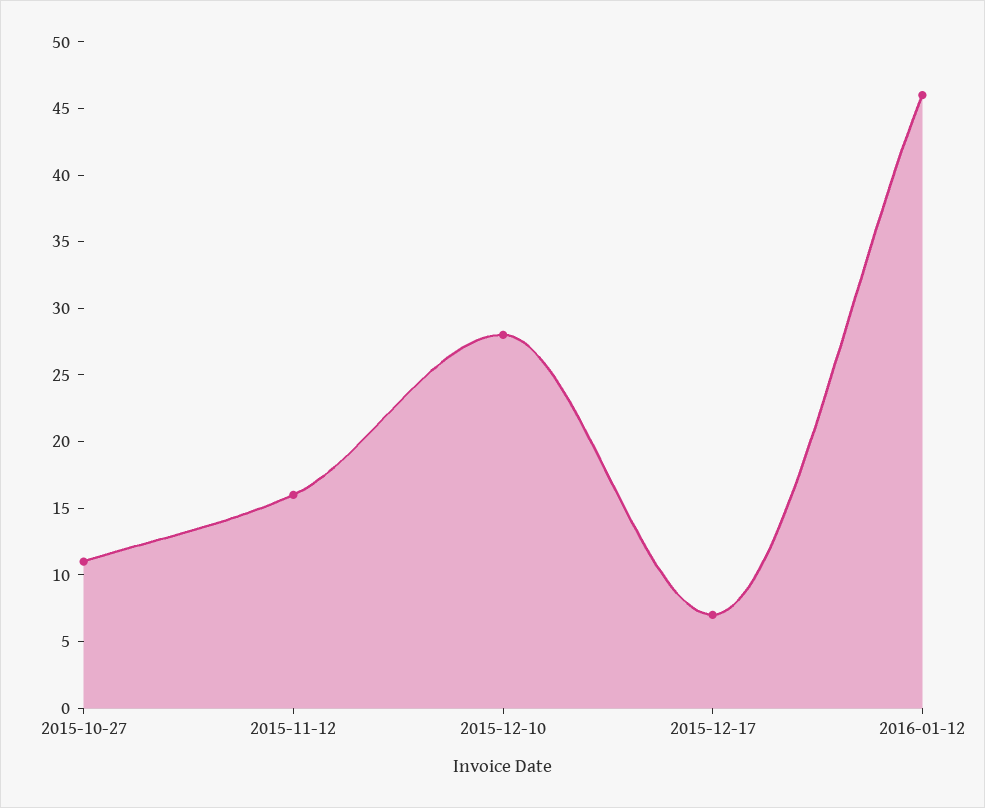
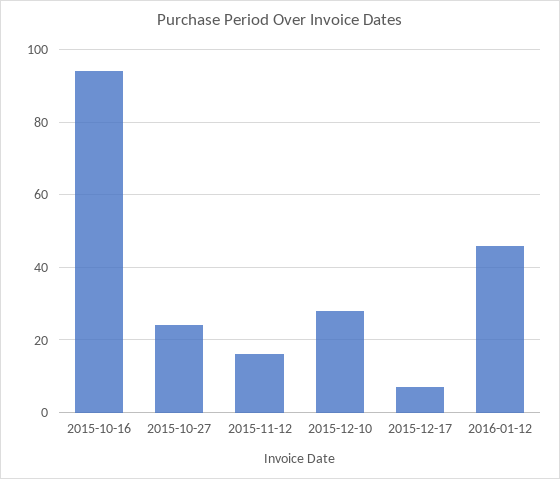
  {
-   "2015-10-27": 11,
+   "2015-10-27": 25,
    "2015-11-12": 16,
    "2015-12-10": 28,
    "2015-12-17": 7,
-   "2016-01-12": 46
+   "2016-01-12": 46,
+   "2015-10-16": 95
  }

